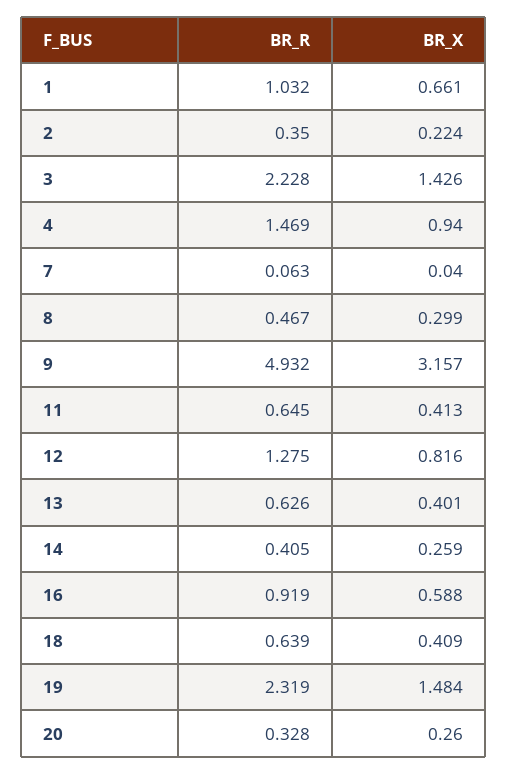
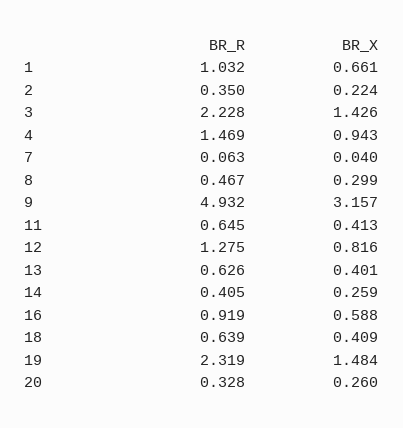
  {
    "BR_R": {
      "1": 1.032,
      "2": 0.35,
      "3": 2.228,
      "4": 1.469,
      "7": 0.063,
      "8": 0.467,
      "9": 4.932,
      "11": 0.645,
      "12": 1.275,
      "13": 0.626,
      "14": 0.405,
      "16": 0.919,
      "18": 0.639,
      "19": 2.319,
      "20": 0.328
    },
    "BR_X": {
      "1": 0.661,
      "2": 0.224,
      "3": 1.426,
-     "4": 0.94,
+     "4": 0.943,
      "7": 0.04,
      "8": 0.299,
      "9": 3.157,
      "11": 0.413,
      "12": 0.816,
      "13": 0.401,
      "14": 0.259,
      "16": 0.588,
      "18": 0.409,
      "19": 1.484,
      "20": 0.26
    }
  }

